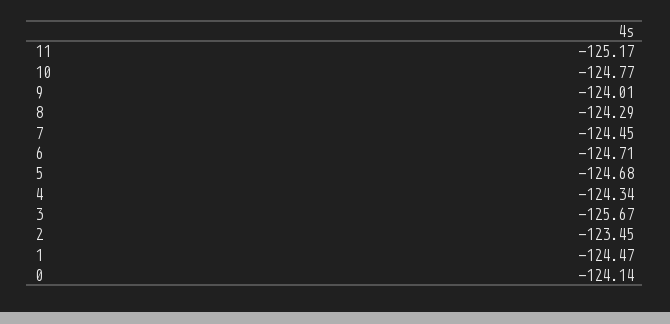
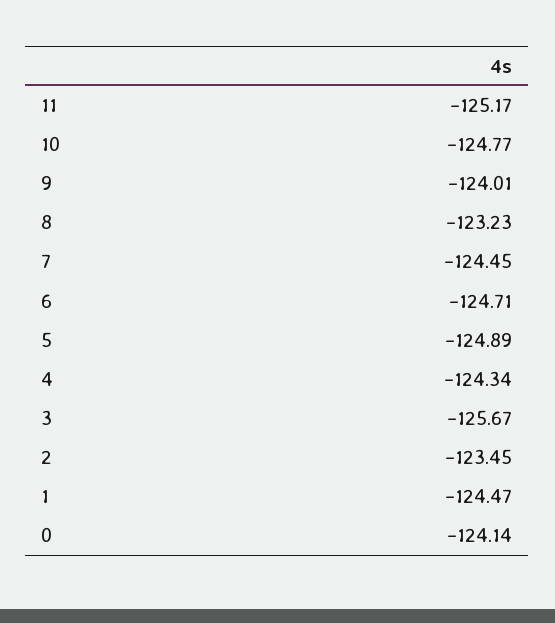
  {
    "11": -125.17,
    "10": -124.77,
    "9": -124.01,
-   "8": -124.29,
+   "8": -123.23,
    "7": -124.45,
    "6": -124.71,
-   "5": -124.68,
+   "5": -124.89,
    "4": -124.34,
    "3": -125.67,
    "2": -123.45,
    "1": -124.47,
    "0": -124.14
  }

